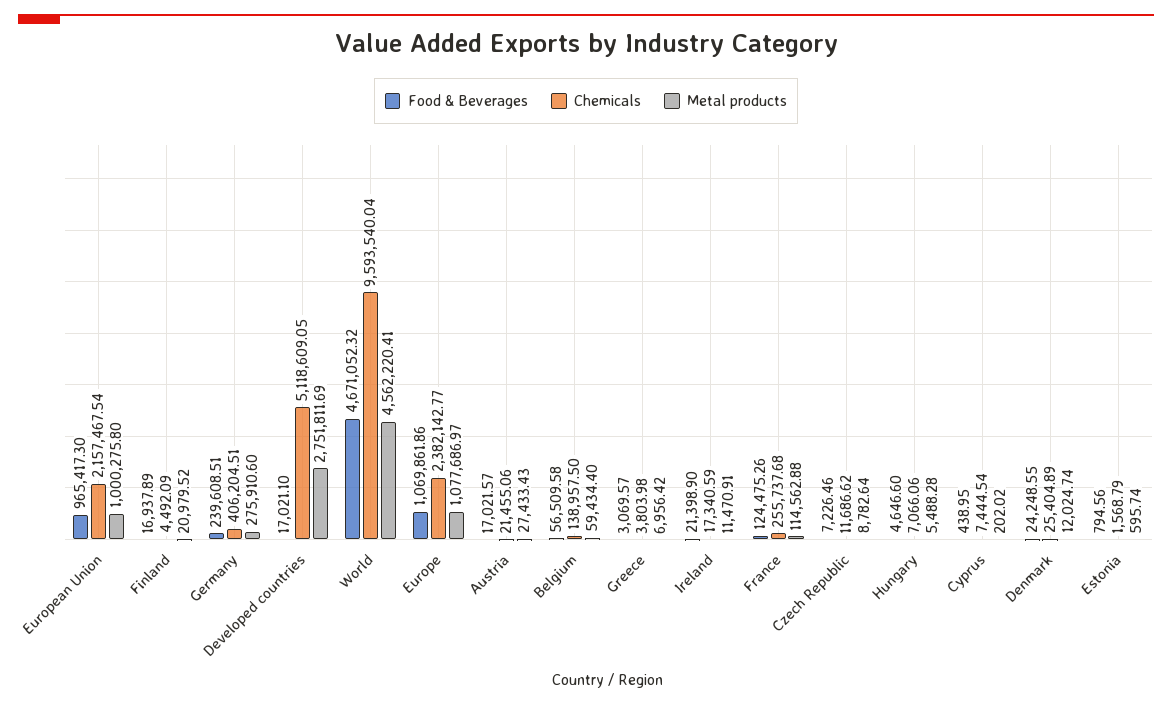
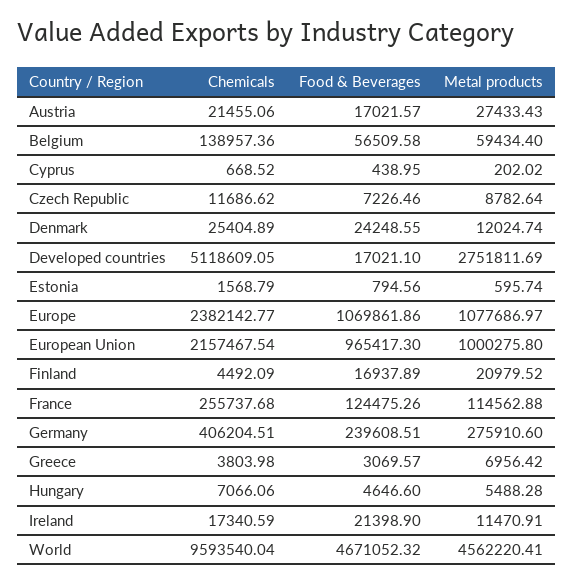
  {
    "Food & Beverages": {
      "European Union": 965417.3,
      "Finland": 16937.89,
      "Germany": 239608.51,
      "Developed countries": 17021.1,
      "World": 4671052.32,
      "Europe": 1069861.86,
      "Austria": 17021.57,
      "Belgium": 56509.58,
      "Greece": 3069.57,
      "Ireland": 21398.9,
      "France": 124475.26,
      "Czech Republic": 7226.46,
      "Hungary": 4646.6,
      "Cyprus": 438.95,
      "Denmark": 24248.55,
      "Estonia": 794.56
    },
    "Chemicals": {
      "European Union": 2157467.54,
      "Finland": 4492.09,
      "Germany": 406204.51,
      "Developed countries": 5118609.05,
      "World": 9593540.04,
      "Europe": 2382142.77,
      "Austria": 21455.06,
-     "Belgium": 138957.5,
+     "Belgium": 138957.36,
      "Greece": 3803.98,
      "Ireland": 17340.59,
      "France": 255737.68,
      "Czech Republic": 11686.62,
      "Hungary": 7066.06,
-     "Cyprus": 7444.54,
+     "Cyprus": 668.52,
      "Denmark": 25404.89,
      "Estonia": 1568.79
    },
    "Metal products": {
      "European Union": 1000275.8,
      "Finland": 20979.52,
      "Germany": 275910.6,
      "Developed countries": 2751811.69,
      "World": 4562220.41,
      "Europe": 1077686.97,
      "Austria": 27433.43,
      "Belgium": 59434.4,
      "Greece": 6956.42,
      "Ireland": 11470.91,
      "France": 114562.88,
      "Czech Republic": 8782.64,
      "Hungary": 5488.28,
      "Cyprus": 202.02,
      "Denmark": 12024.74,
      "Estonia": 595.74
    }
  }

